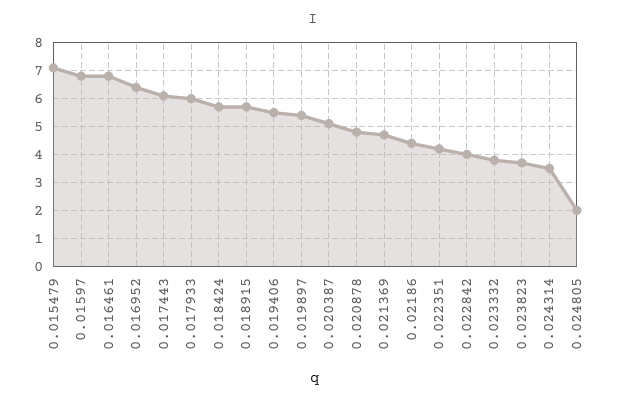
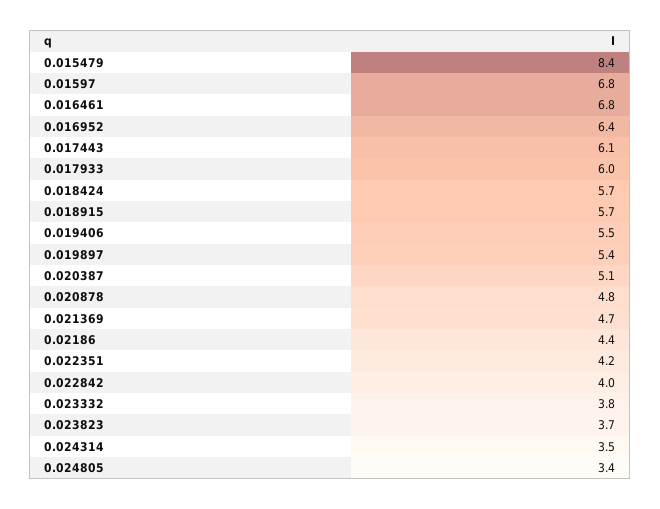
  {
-   "0.015479": 7,
+   "0.015479": 8.4,
    "0.01597": 6.8,
    "0.016461": 6.8,
    "0.016952": 6.4,
    "0.017443": 6.1,
    "0.017933": 6,
    "0.018424": 5.7,
    "0.018915": 5.7,
    "0.019406": 5.5,
    "0.019897": 5.4,
    "0.020387": 5.1,
    "0.020878": 4.8,
    "0.021369": 4.7,
    "0.02186": 4.4,
    "0.022351": 4.2,
    "0.022842": 4,
    "0.023332": 3.8,
    "0.023823": 3.7,
    "0.024314": 3.5,
-   "0.024805": 2
+   "0.024805": 3.4
  }

